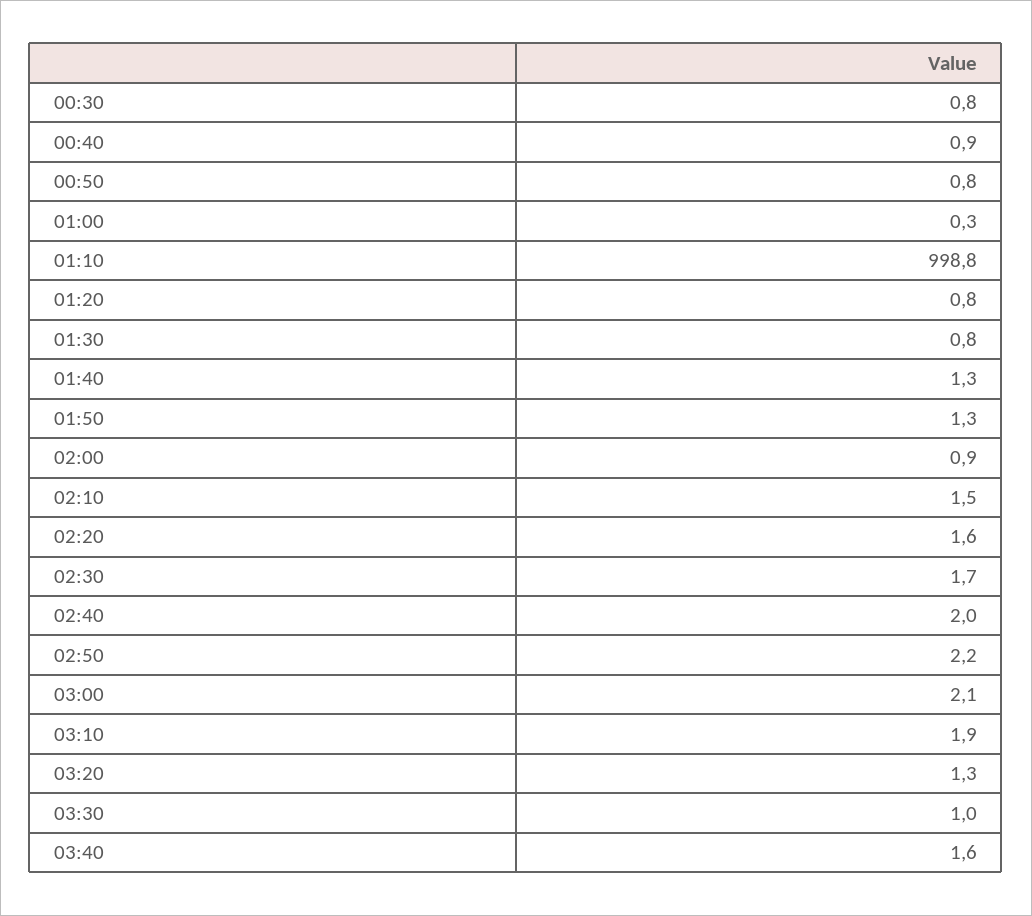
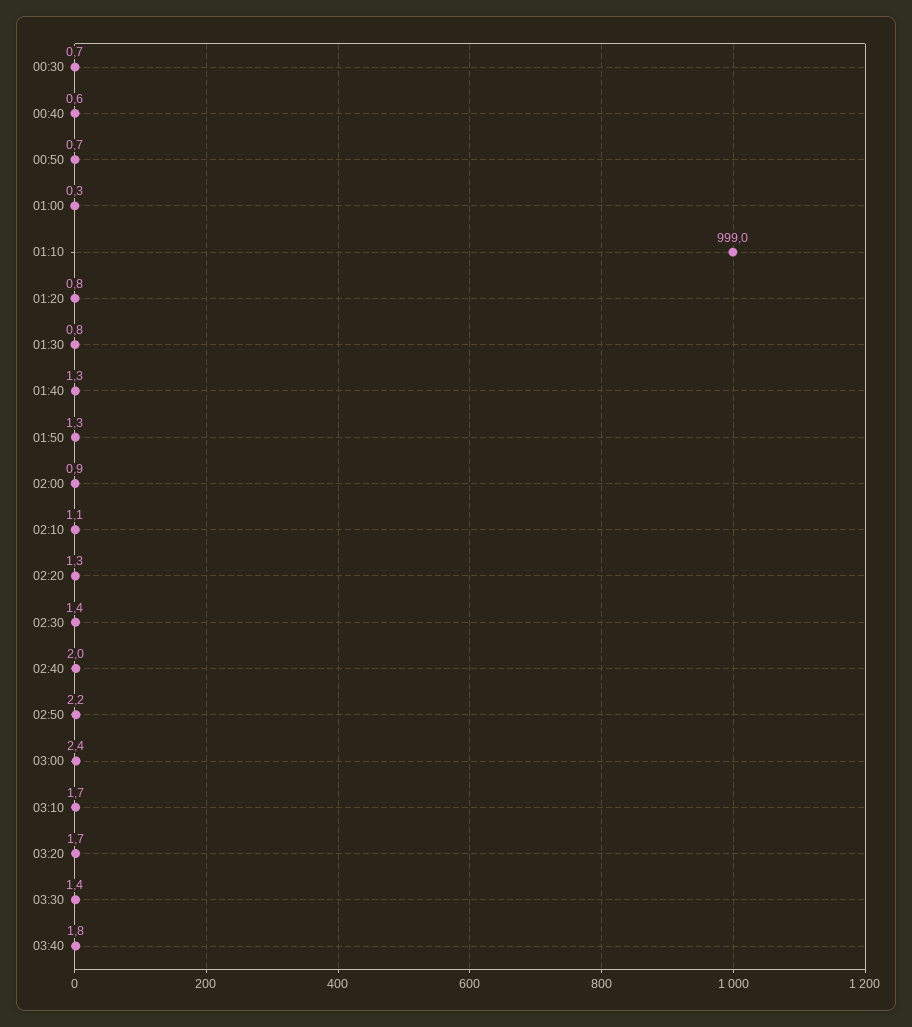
  {
-   "00:30": 0.8,
+   "00:30": 0.7,
-   "00:40": 0.9,
+   "00:40": 0.6,
-   "00:50": 0.8,
+   "00:50": 0.7,
    "01:00": 0.3,
-   "01:10": 998.8,
+   "01:10": 999,
    "01:20": 0.8,
    "01:30": 0.8,
    "01:40": 1.3,
    "01:50": 1.3,
    "02:00": 0.9,
-   "02:10": 1.5,
+   "02:10": 1.1,
-   "02:20": 1.6,
+   "02:20": 1.3,
-   "02:30": 1.7,
+   "02:30": 1.4,
    "02:40": 2,
    "02:50": 2.2,
-   "03:00": 2.1,
+   "03:00": 2.4,
-   "03:10": 1.9,
+   "03:10": 1.7,
-   "03:20": 1.3,
+   "03:20": 1.7,
-   "03:30": 1,
+   "03:30": 1.4,
-   "03:40": 1.6
+   "03:40": 1.8
  }

